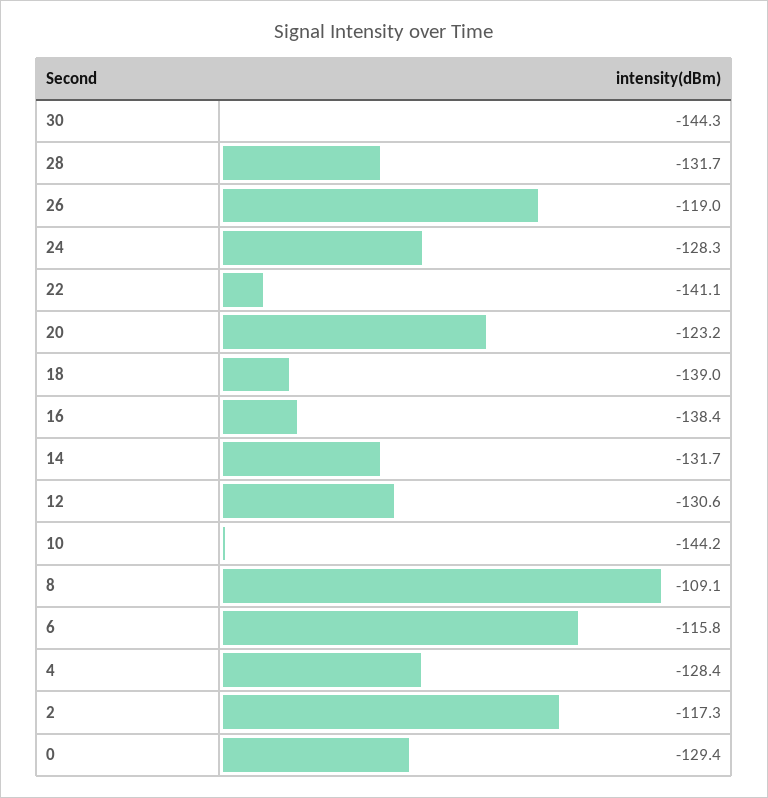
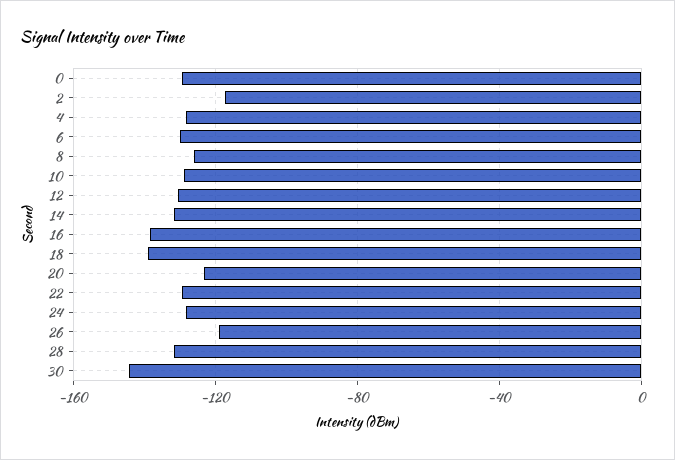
  {
    "30": -144.3,
    "28": -131.7,
    "26": -119,
    "24": -128.3,
-   "22": -141.1,
+   "22": -130,
    "20": -123.2,
    "18": -139,
    "16": -138.4,
    "14": -131.7,
    "12": -130.6,
-   "10": -144.2,
+   "10": -130,
-   "8": -109.1,
+   "8": -125,
-   "6": -115.8,
+   "6": -130,
    "4": -128.4,
    "2": -117.3,
    "0": -129.4
  }

